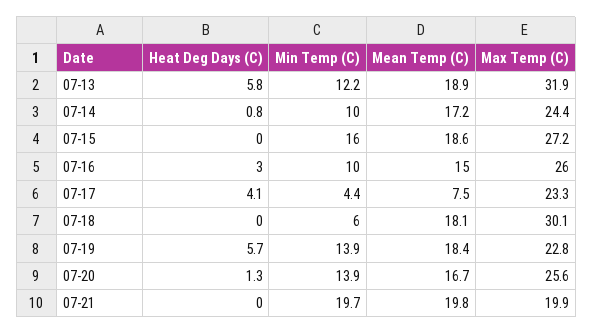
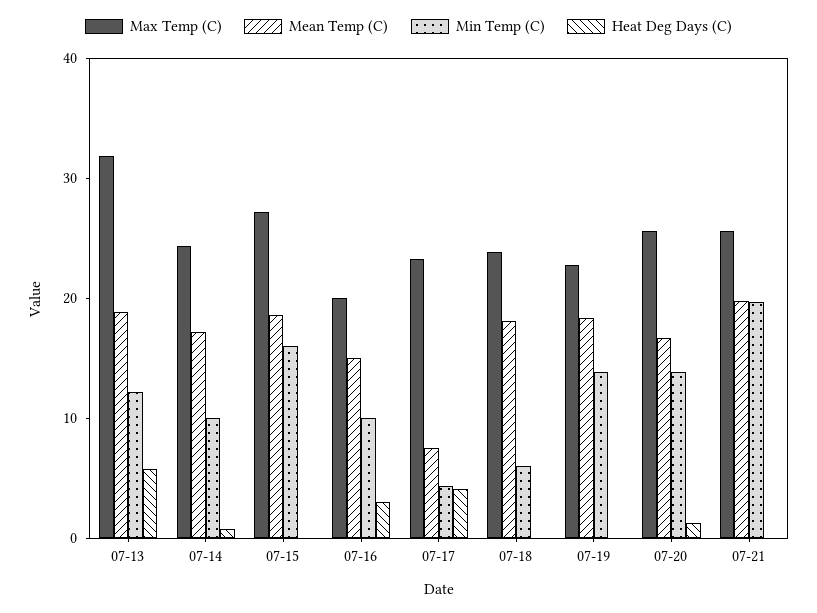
  {
    "Heat Deg Days (C)": {
      "07-13": 5.8,
      "07-14": 0.8,
      "07-15": 0,
      "07-16": 3,
      "07-17": 4.1,
      "07-18": 0,
-     "07-19": 5.7,
+     "07-19": 0,
      "07-20": 1.3,
      "07-21": 0
    },
    "Min Temp (C)": {
      "07-13": 12.2,
      "07-14": 10,
      "07-15": 16,
      "07-16": 10,
      "07-17": 4.4,
      "07-18": 6,
      "07-19": 13.9,
      "07-20": 13.9,
      "07-21": 19.7
    },
    "Mean Temp (C)": {
      "07-13": 18.9,
      "07-14": 17.2,
      "07-15": 18.6,
      "07-16": 15,
      "07-17": 7.5,
      "07-18": 18.1,
      "07-19": 18.4,
      "07-20": 16.7,
      "07-21": 19.8
    },
    "Max Temp (C)": {
      "07-13": 31.9,
      "07-14": 24.4,
      "07-15": 27.2,
-     "07-16": 26,
+     "07-16": 20,
      "07-17": 23.3,
-     "07-18": 30.1,
+     "07-18": 24,
      "07-19": 22.8,
      "07-20": 25.6,
-     "07-21": 19.9
+     "07-21": 26
    }
  }

